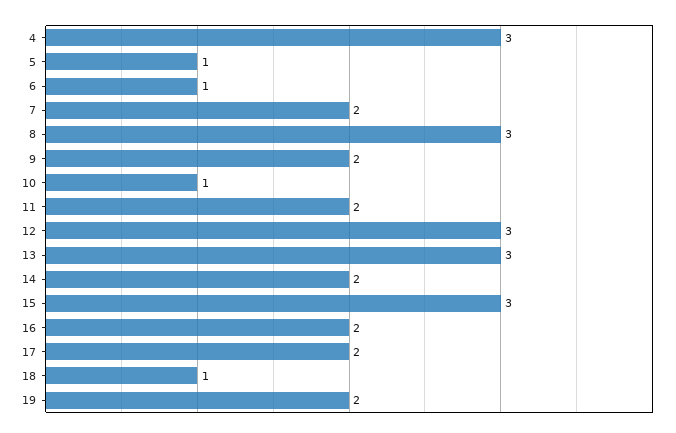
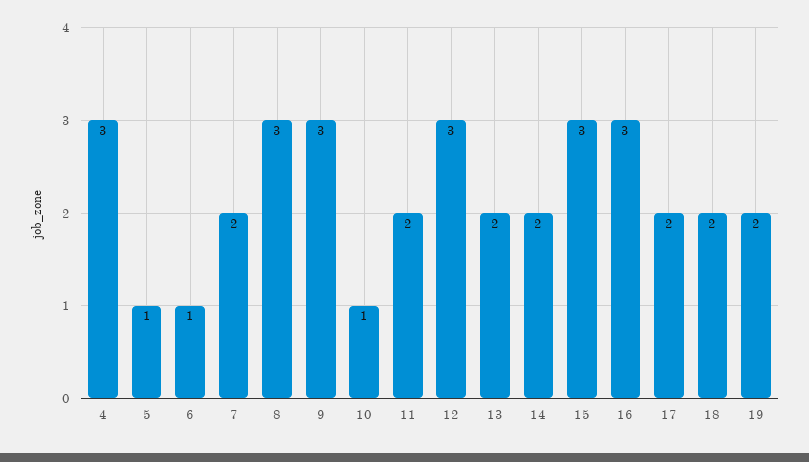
  {
    "4": 3,
    "5": 1,
    "6": 1,
    "7": 2,
    "8": 3,
-   "9": 2,
+   "9": 3,
    "10": 1,
    "11": 2,
    "12": 3,
-   "13": 3,
+   "13": 2,
    "14": 2,
    "15": 3,
-   "16": 2,
+   "16": 3,
    "17": 2,
-   "18": 1,
+   "18": 2,
    "19": 2
  }

